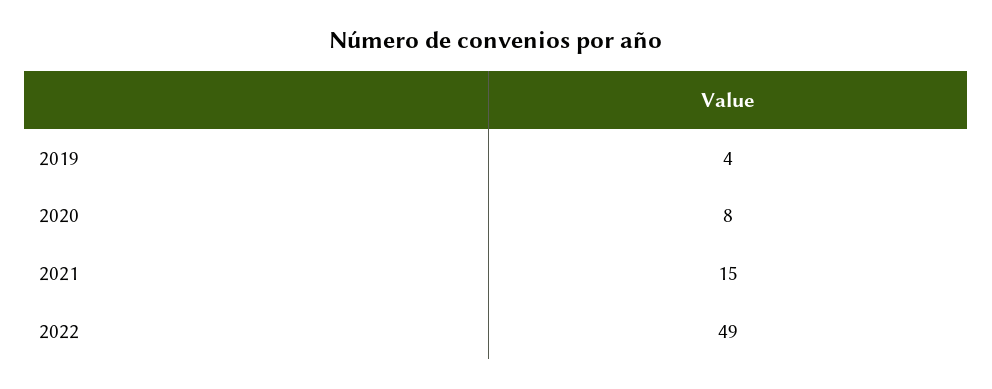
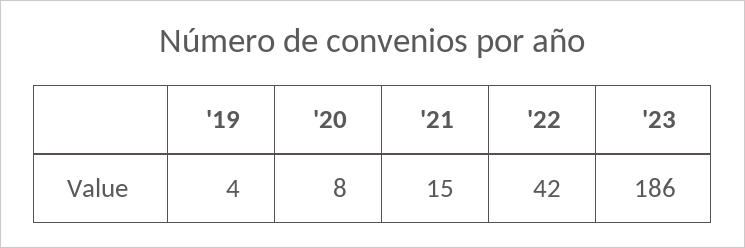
  {
    "2019": 4,
    "2020": 8,
    "2021": 15,
-   "2022": 49
+   "2022": 42,
+   "'23": 186
  }

